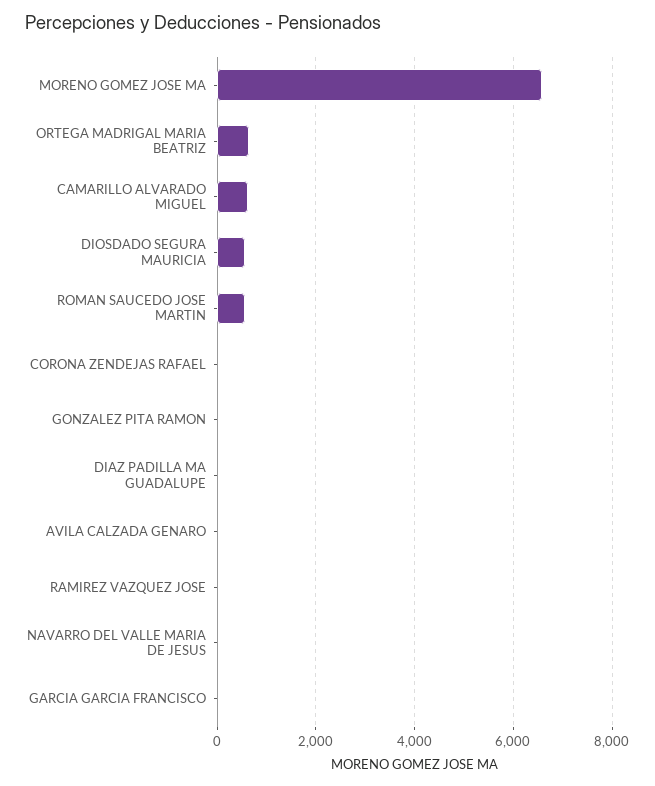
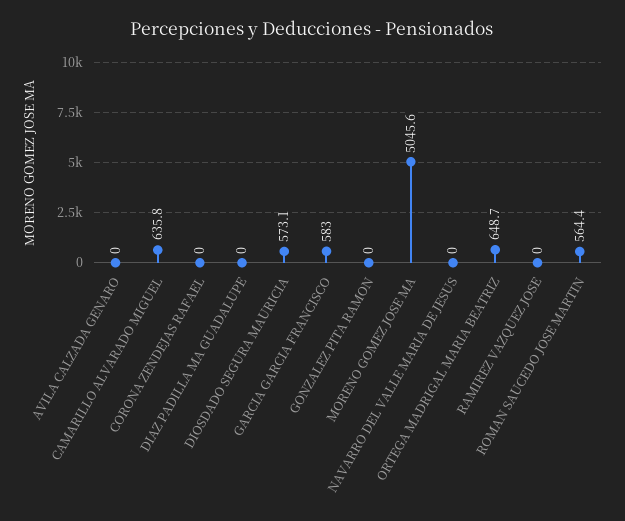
  {
-   "MORENO GOMEZ JOSE MA": 6600,
+   "MORENO GOMEZ JOSE MA": 5045.6,
    "ORTEGA MADRIGAL MARIA BEATRIZ": 648.7,
    "CAMARILLO ALVARADO MIGUEL": 635.8,
    "DIOSDADO SEGURA MAURICIA": 573.1,
    "ROMAN SAUCEDO JOSE MARTIN": 564.4,
    "CORONA ZENDEJAS RAFAEL": 0,
    "GONZALEZ PITA RAMON": 0,
    "DIAZ PADILLA MA GUADALUPE": 0,
    "AVILA CALZADA GENARO": 0,
    "RAMIREZ VAZQUEZ JOSE": 0,
    "NAVARRO DEL VALLE MARIA DE JESUS": 0,
-   "GARCIA GARCIA FRANCISCO": 0
+   "GARCIA GARCIA FRANCISCO": 583
  }

